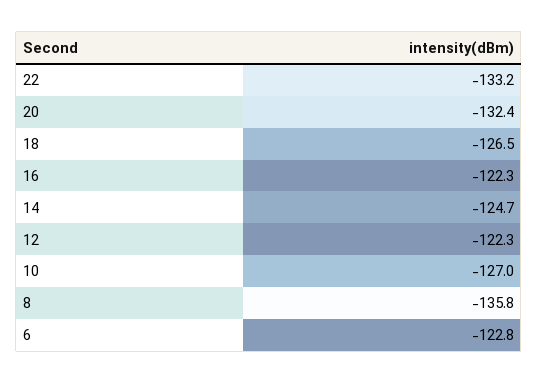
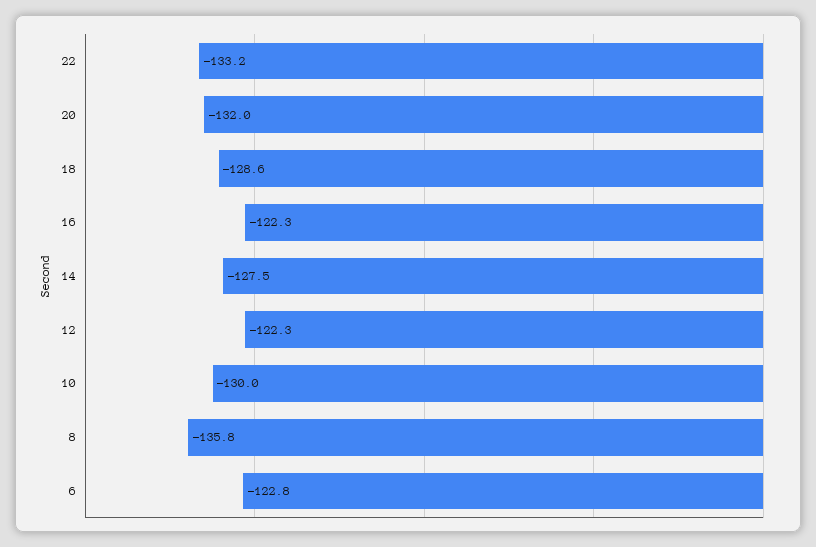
  {
    "22": -133.2,
-   "20": -132.4,
+   "20": -132,
-   "18": -126.5,
+   "18": -128.6,
    "16": -122.3,
-   "14": -124.7,
+   "14": -127.5,
    "12": -122.3,
-   "10": -127,
+   "10": -130,
    "8": -135.8,
    "6": -122.8
  }

